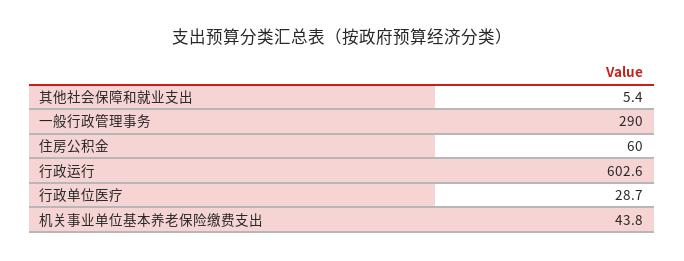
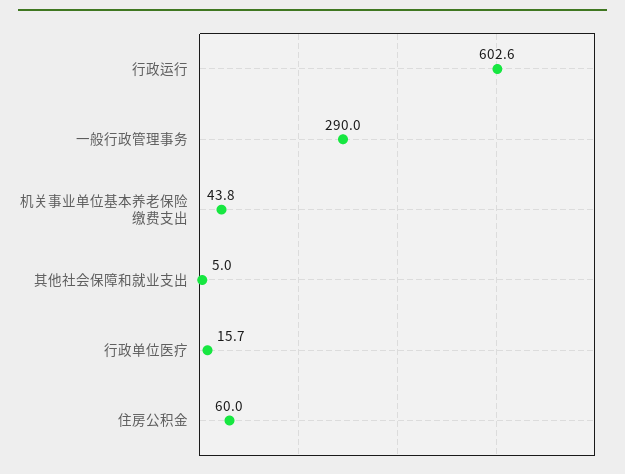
  {
-   "其他社会保障和就业支出": 5.4,
+   "其他社会保障和就业支出": 5,
    "一般行政管理事务": 290,
    "住房公积金": 60,
    "行政运行": 602.6,
-   "行政单位医疗": 28.7,
+   "行政单位医疗": 15.7,
    "机关事业单位基本养老保险缴费支出": 43.8
  }

